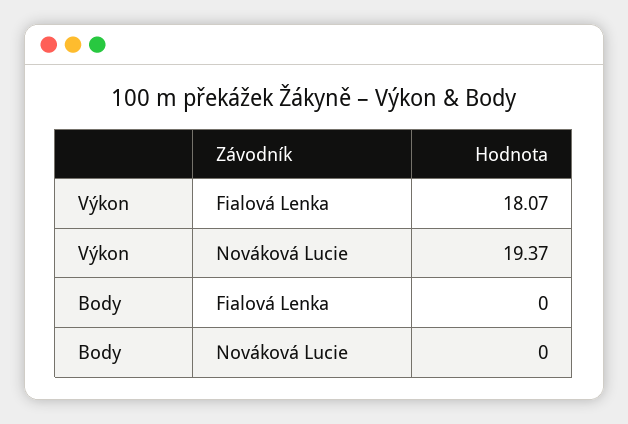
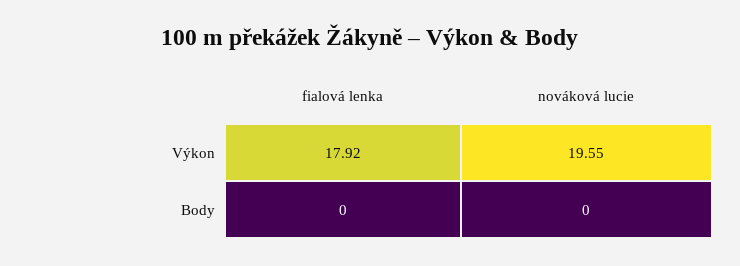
  {
    "Výkon": {
-     "Fialová Lenka": 18.07,
+     "Fialová Lenka": 17.92,
-     "Nováková Lucie": 19.37
+     "Nováková Lucie": 19.55
    },
    "Body": {
      "Fialová Lenka": 0,
      "Nováková Lucie": 0
    }
  }

